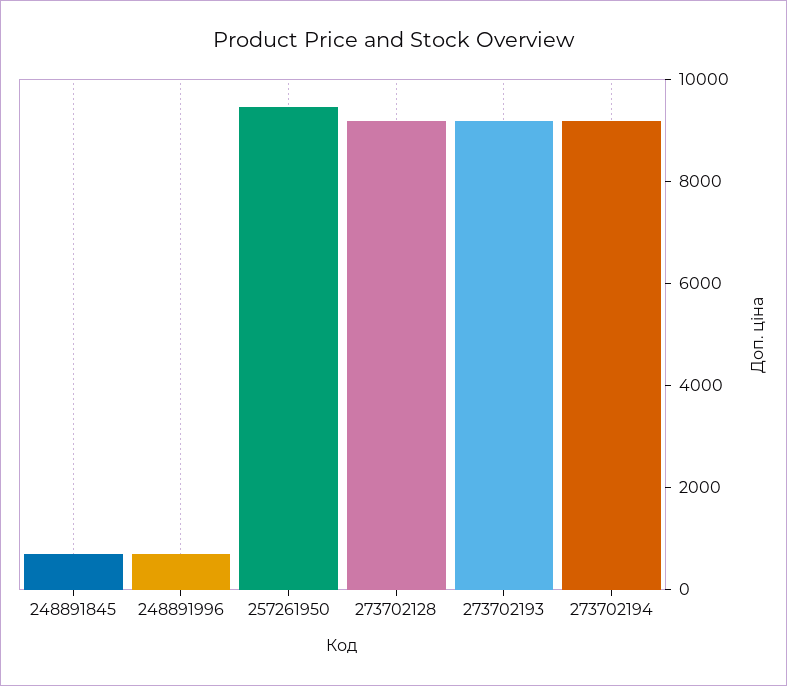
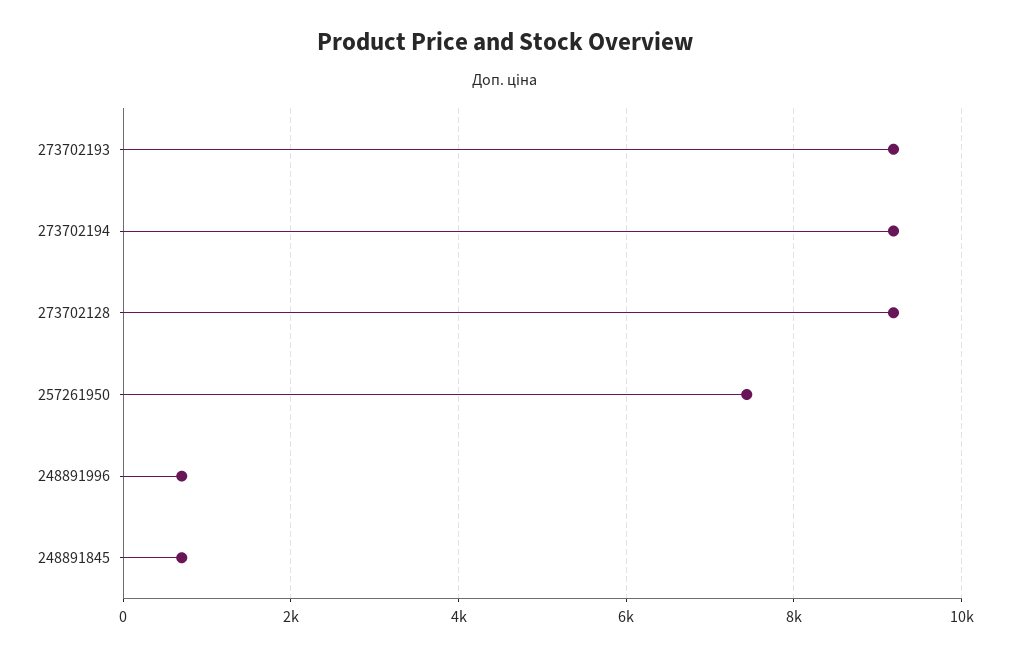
  {
    "248891845": 600,
    "248891996": 600,
-   "257261950": 9500,
+   "257261950": 7400,
    "273702128": 9200,
    "273702193": 9200,
    "273702194": 9200
  }

